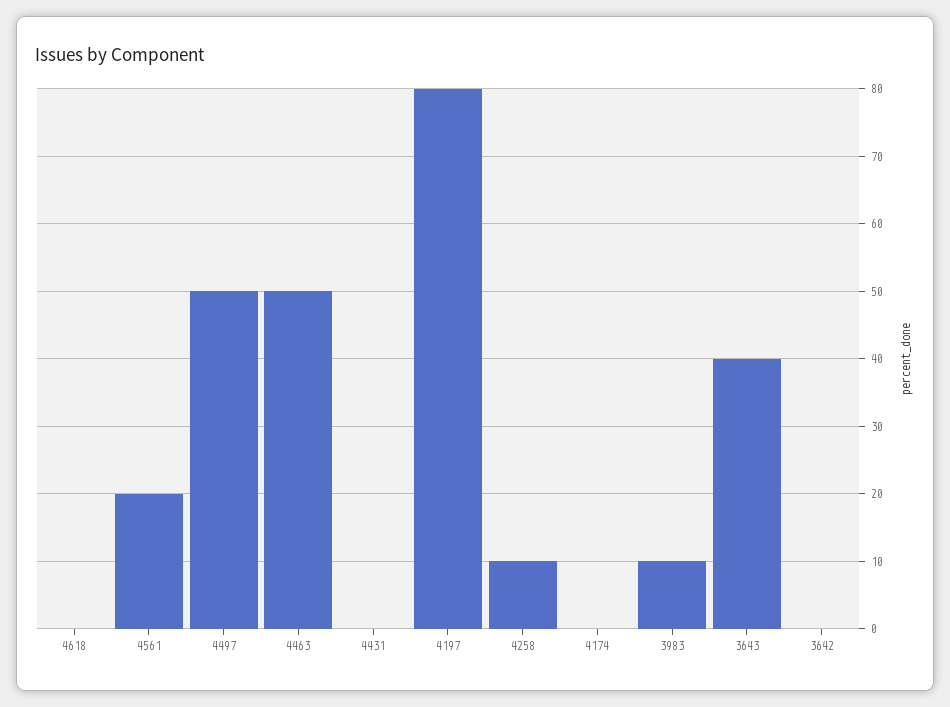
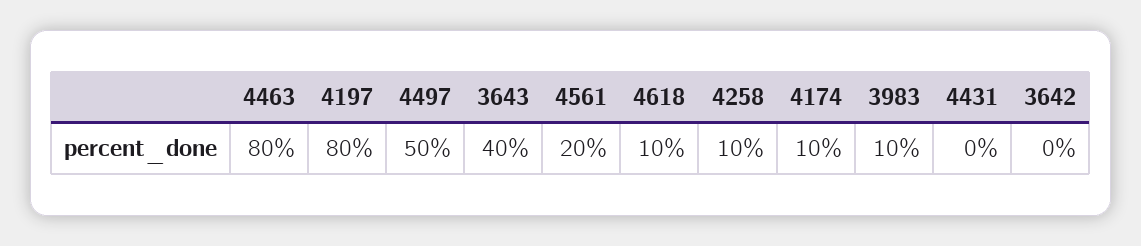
  {
-   "4618": 0,
+   "4618": 10,
    "4561": 20,
    "4497": 50,
-   "4463": 50,
+   "4463": 80,
    "4431": 0,
    "4197": 80,
    "4258": 10,
-   "4174": 0,
+   "4174": 10,
    "3983": 10,
    "3643": 40,
    "3642": 0
  }

